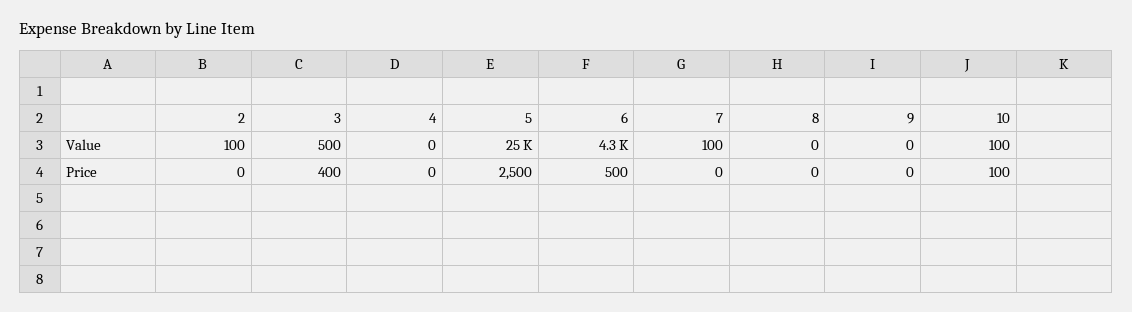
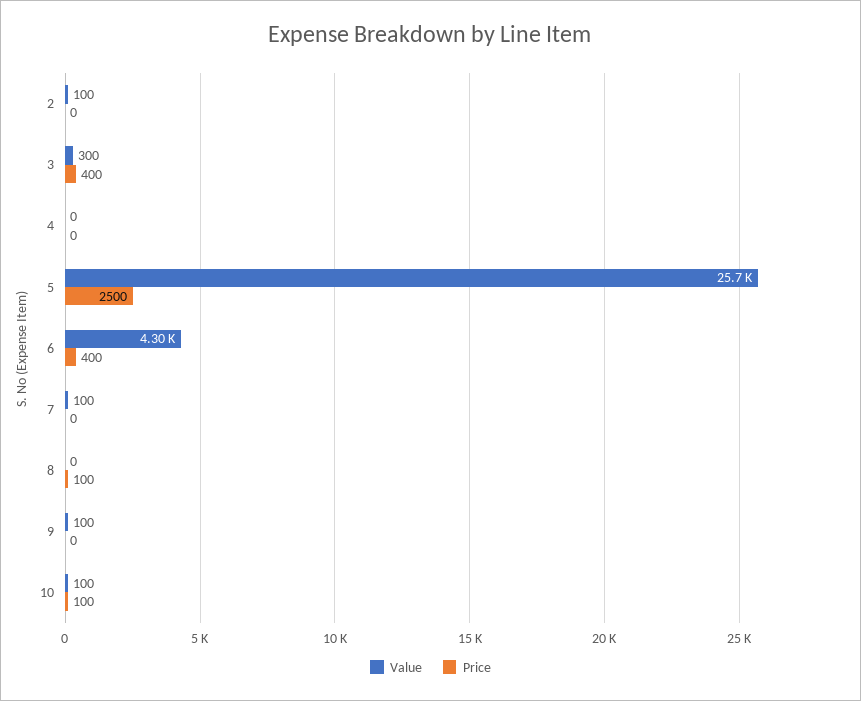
  {
    "Value": {
      "2": 100,
-     "3": 500,
+     "3": 300,
      "4": 0,
-     "5": 25000,
+     "5": 25700,
      "6": 4300,
      "7": 100,
      "8": 0,
-     "9": 0,
+     "9": 100,
      "10": 100
    },
    "Price": {
      "2": 0,
      "3": 400,
      "4": 0,
      "5": 2500,
-     "6": 500,
+     "6": 400,
      "7": 0,
-     "8": 0,
+     "8": 100,
      "9": 0,
      "10": 100
    }
  }

